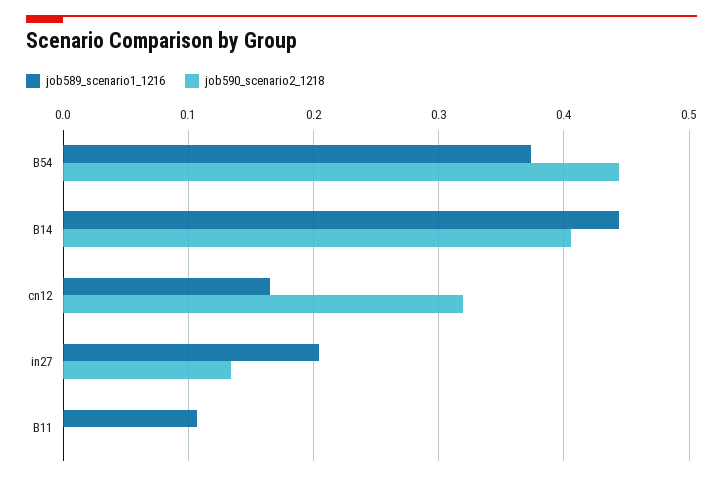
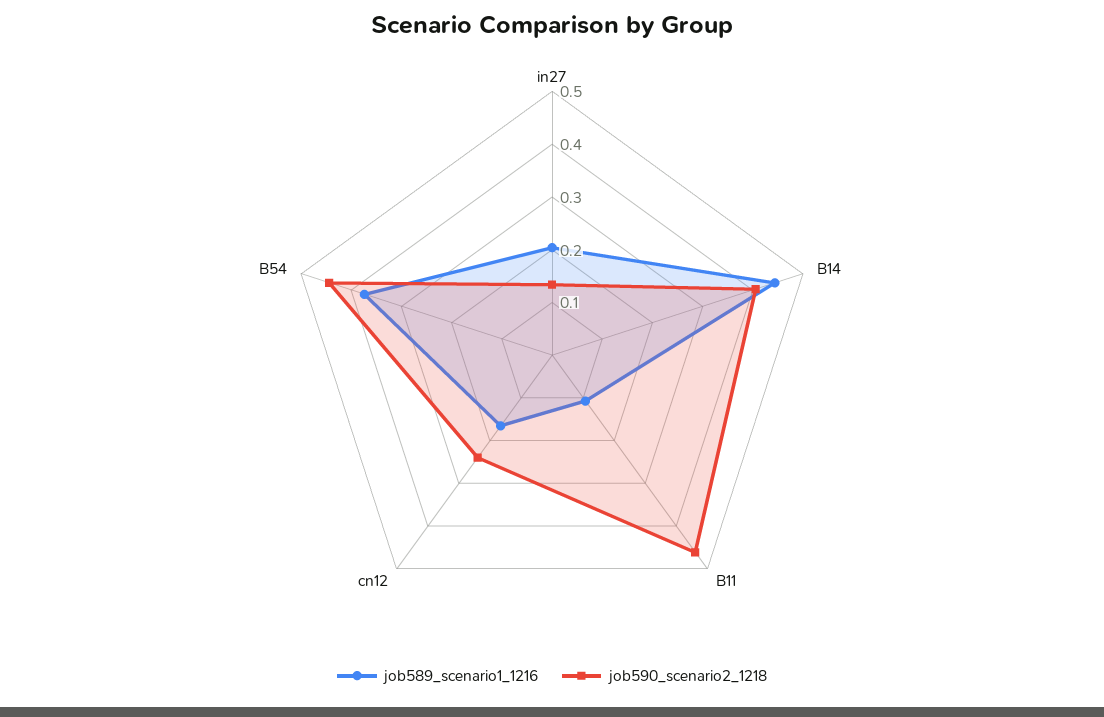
  {
    "job589_scenario1_1216": {
      "B54": 0.37,
      "B14": 0.44,
      "cn12": 0.17,
      "in27": 0.2,
      "B11": 0.11
    },
    "job590_scenario2_1218": {
      "B54": 0.44,
      "B14": 0.41,
-     "cn12": 0.32,
+     "cn12": 0.24,
      "in27": 0.13,
-     "B11": 0
+     "B11": 0.46
    }
  }

